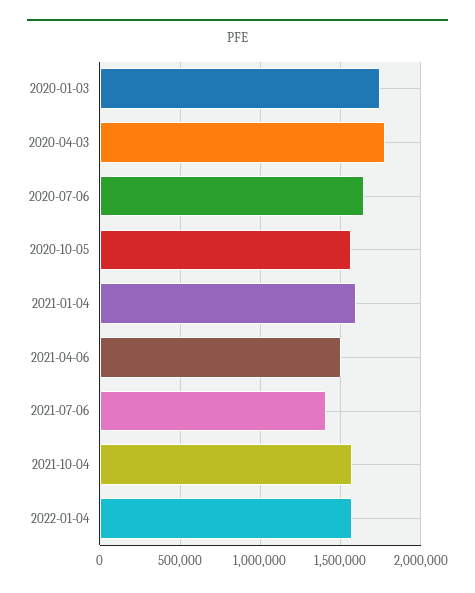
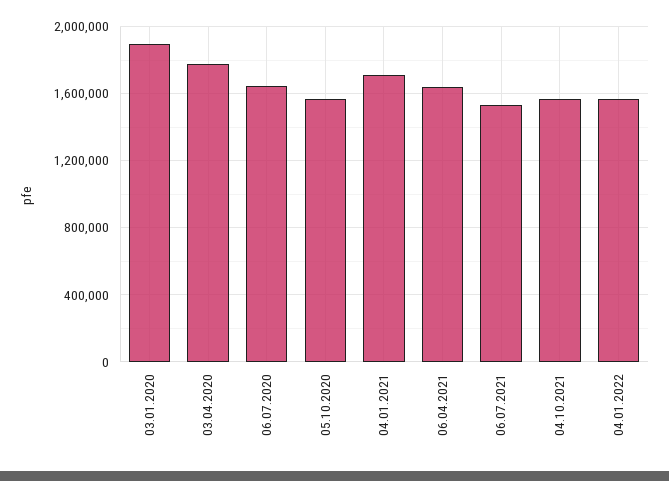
  {
-   "2020-01-03": 1750000,
+   "2020-01-03": 1900000,
    "2020-04-03": 1800000,
    "2020-07-06": 1650000,
    "2020-10-05": 1550000,
-   "2021-01-04": 1600000,
+   "2021-01-04": 1700000,
-   "2021-04-06": 1500000,
+   "2021-04-06": 1650000,
-   "2021-07-06": 1400000,
+   "2021-07-06": 1550000,
    "2021-10-04": 1550000,
    "2022-01-04": 1550000
  }

